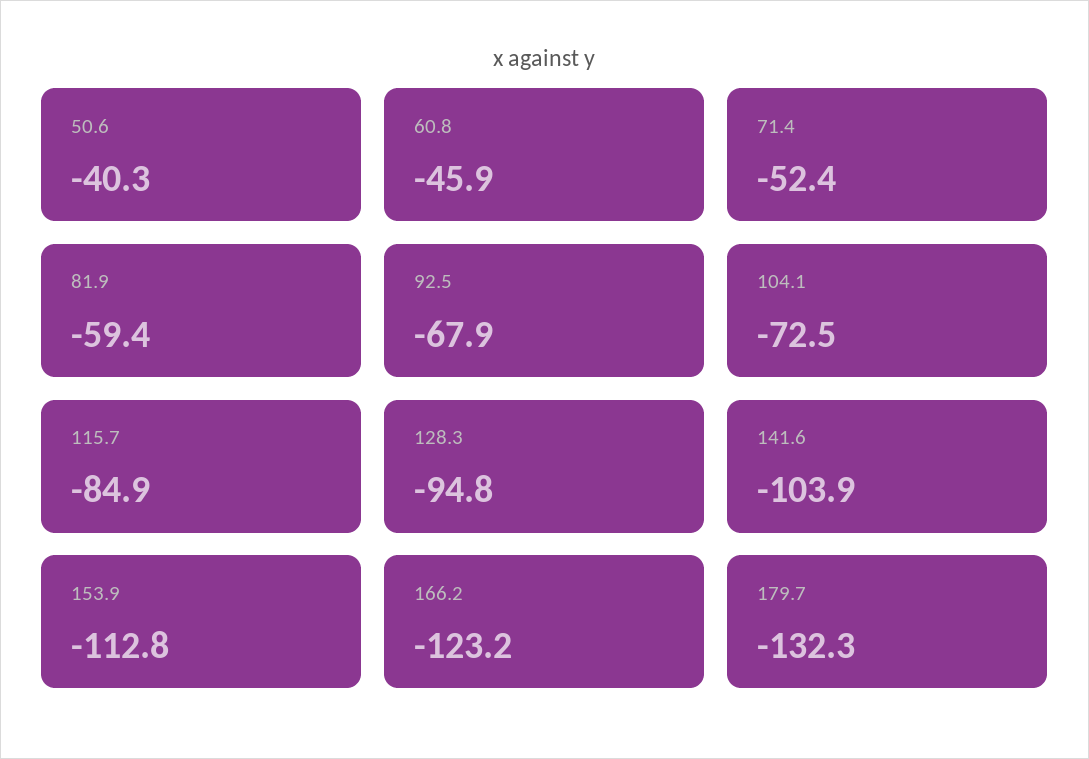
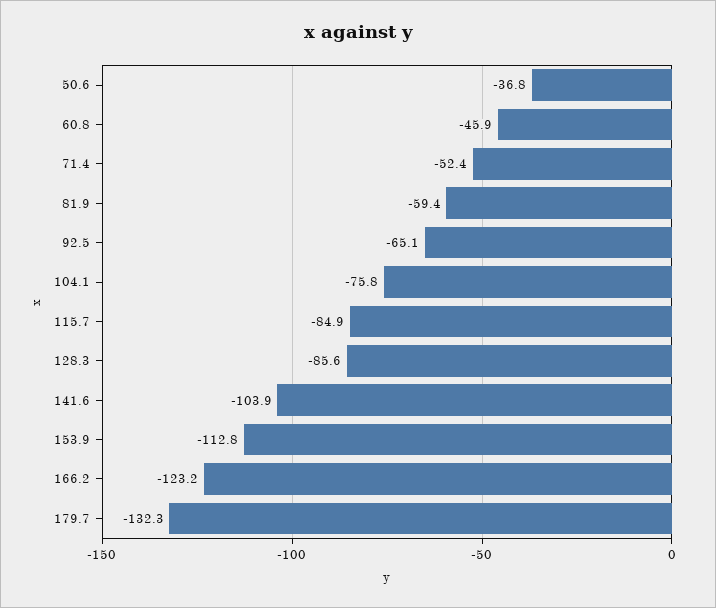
  {
-   "50.6": -40.3,
+   "50.6": -36.8,
    "60.8": -45.9,
    "71.4": -52.4,
    "81.9": -59.4,
-   "92.5": -67.9,
+   "92.5": -65.1,
-   "104.1": -72.5,
+   "104.1": -75.8,
    "115.7": -84.9,
-   "128.3": -94.8,
+   "128.3": -85.6,
    "141.6": -103.9,
    "153.9": -112.8,
    "166.2": -123.2,
    "179.7": -132.3
  }

